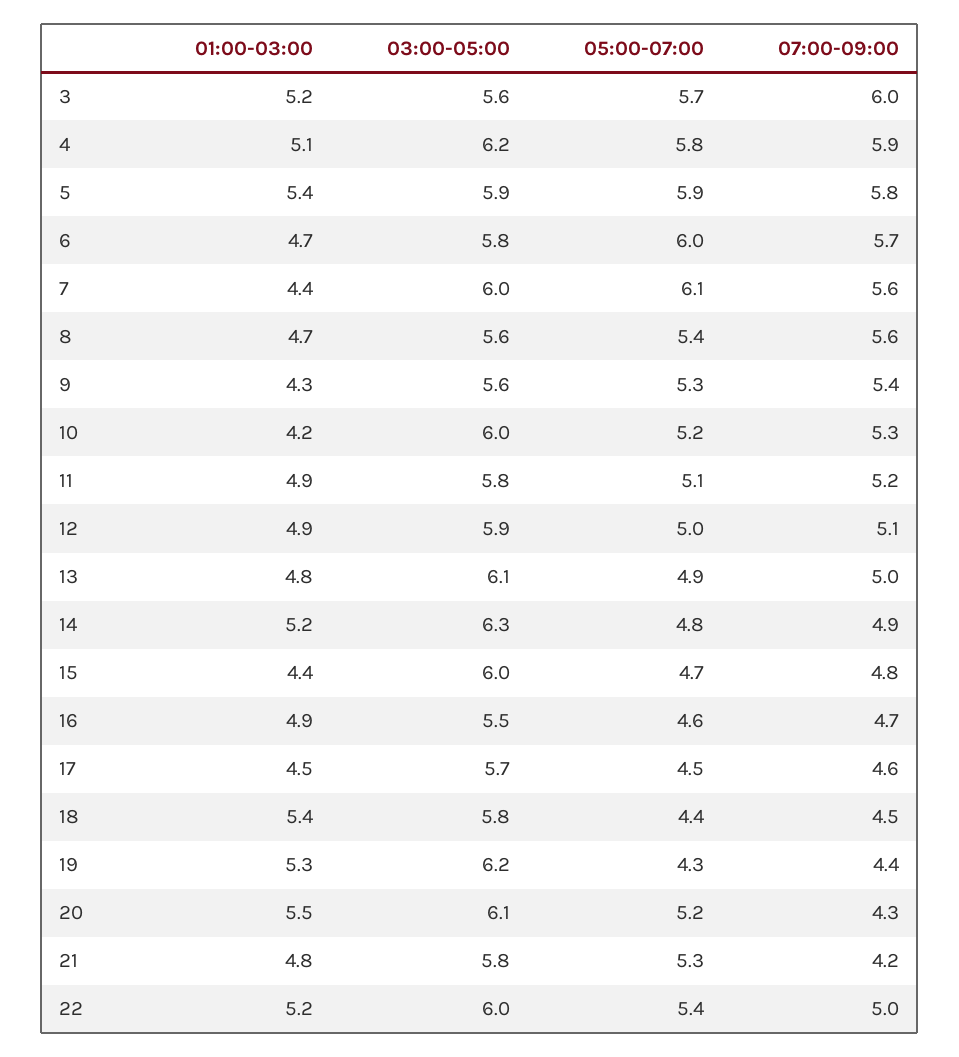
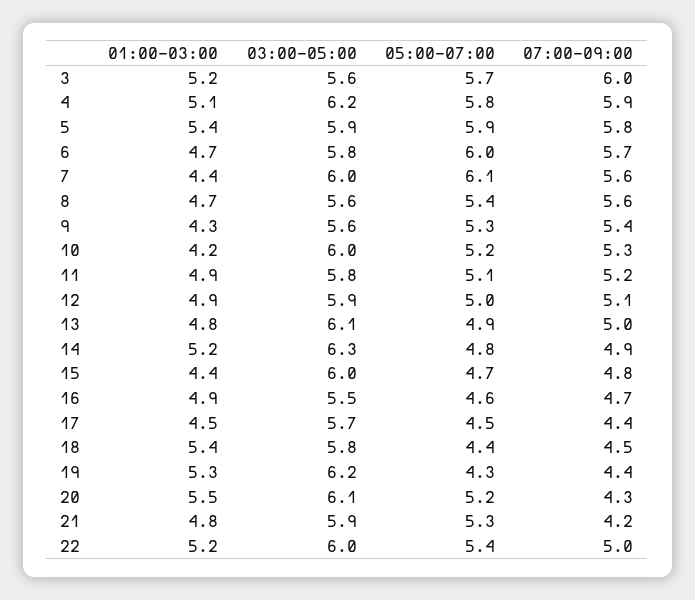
  {
    "01:00-03:00": {
      "3": 5.2,
      "4": 5.1,
      "5": 5.4,
      "6": 4.7,
      "7": 4.4,
      "8": 4.7,
      "9": 4.3,
      "10": 4.2,
      "11": 4.9,
      "12": 4.9,
      "13": 4.8,
      "14": 5.2,
      "15": 4.4,
      "16": 4.9,
      "17": 4.5,
      "18": 5.4,
      "19": 5.3,
      "20": 5.5,
      "21": 4.8,
      "22": 5.2
    },
    "03:00-05:00": {
      "3": 5.6,
      "4": 6.2,
      "5": 5.9,
      "6": 5.8,
      "7": 6,
      "8": 5.6,
      "9": 5.6,
      "10": 6,
      "11": 5.8,
      "12": 5.9,
      "13": 6.1,
      "14": 6.3,
      "15": 6,
      "16": 5.5,
      "17": 5.7,
      "18": 5.8,
      "19": 6.2,
      "20": 6.1,
-     "21": 5.8,
+     "21": 5.9,
      "22": 6
    },
    "05:00-07:00": {
      "3": 5.7,
      "4": 5.8,
      "5": 5.9,
      "6": 6,
      "7": 6.1,
      "8": 5.4,
      "9": 5.3,
      "10": 5.2,
      "11": 5.1,
      "12": 5,
      "13": 4.9,
      "14": 4.8,
      "15": 4.7,
      "16": 4.6,
      "17": 4.5,
      "18": 4.4,
      "19": 4.3,
      "20": 5.2,
      "21": 5.3,
      "22": 5.4
    },
    "07:00-09:00": {
      "3": 6,
      "4": 5.9,
      "5": 5.8,
      "6": 5.7,
      "7": 5.6,
      "8": 5.6,
      "9": 5.4,
      "10": 5.3,
      "11": 5.2,
      "12": 5.1,
      "13": 5,
      "14": 4.9,
      "15": 4.8,
      "16": 4.7,
-     "17": 4.6,
+     "17": 4.4,
      "18": 4.5,
      "19": 4.4,
      "20": 4.3,
      "21": 4.2,
      "22": 5
    }
  }

